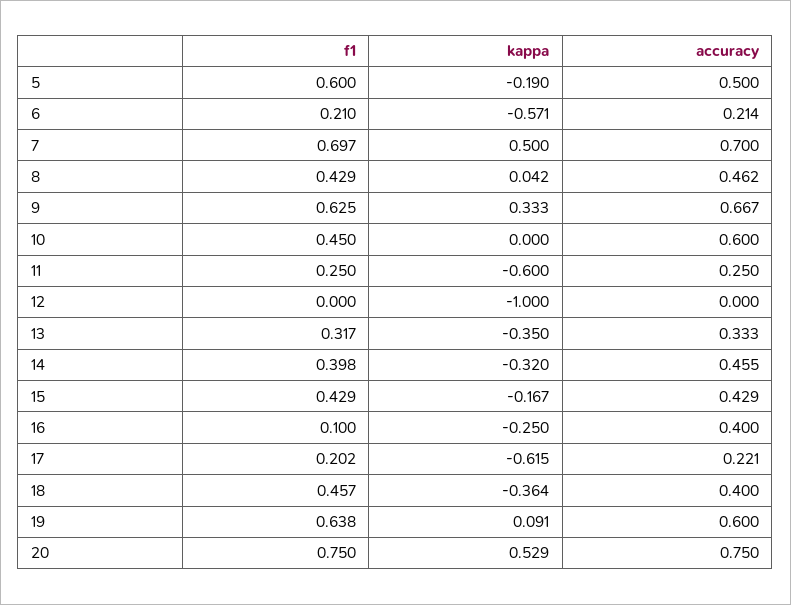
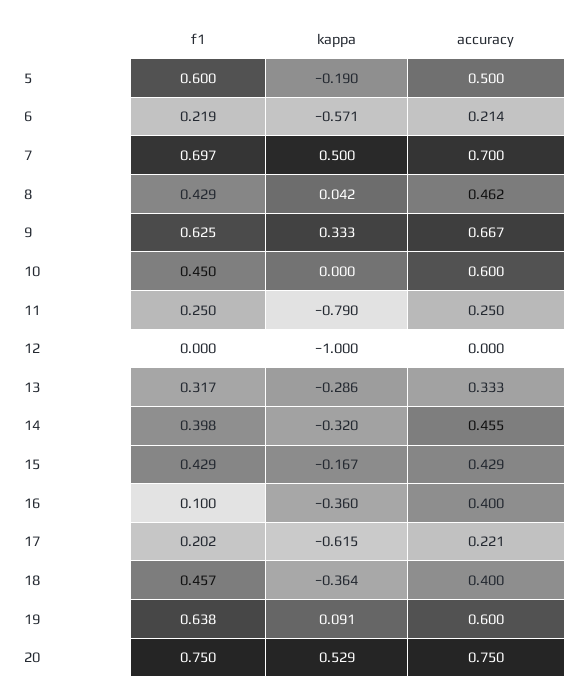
  {
    "f1": {
      "5": 0.6,
-     "6": 0.21,
+     "6": 0.219,
      "7": 0.697,
      "8": 0.429,
      "9": 0.625,
      "10": 0.45,
      "11": 0.25,
      "12": 0,
      "13": 0.317,
      "14": 0.398,
      "15": 0.429,
      "16": 0.1,
      "17": 0.202,
      "18": 0.457,
      "19": 0.638,
      "20": 0.75
    },
    "kappa": {
      "5": -0.19,
      "6": -0.571,
      "7": 0.5,
      "8": 0.042,
      "9": 0.333,
      "10": 0,
-     "11": -0.6,
+     "11": -0.79,
      "12": -1,
-     "13": -0.35,
+     "13": -0.286,
      "14": -0.32,
      "15": -0.167,
-     "16": -0.25,
+     "16": -0.36,
      "17": -0.615,
      "18": -0.364,
      "19": 0.091,
      "20": 0.529
    },
    "accuracy": {
      "5": 0.5,
      "6": 0.214,
      "7": 0.7,
      "8": 0.462,
      "9": 0.667,
      "10": 0.6,
      "11": 0.25,
      "12": 0,
      "13": 0.333,
      "14": 0.455,
      "15": 0.429,
      "16": 0.4,
      "17": 0.221,
      "18": 0.4,
      "19": 0.6,
      "20": 0.75
    }
  }

